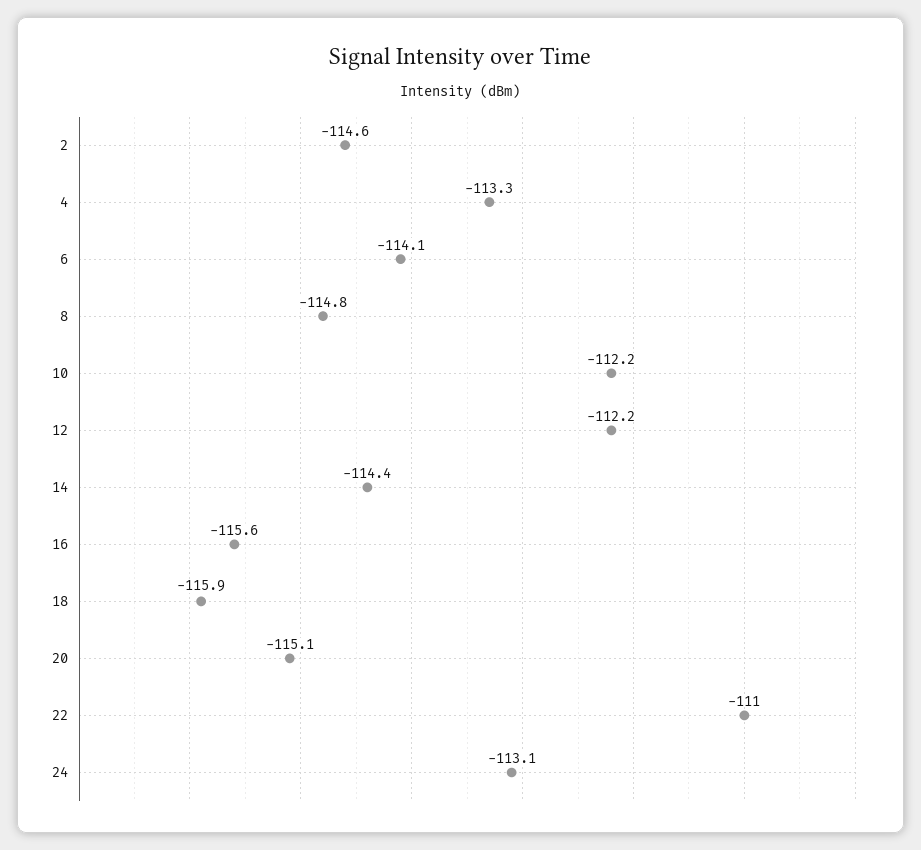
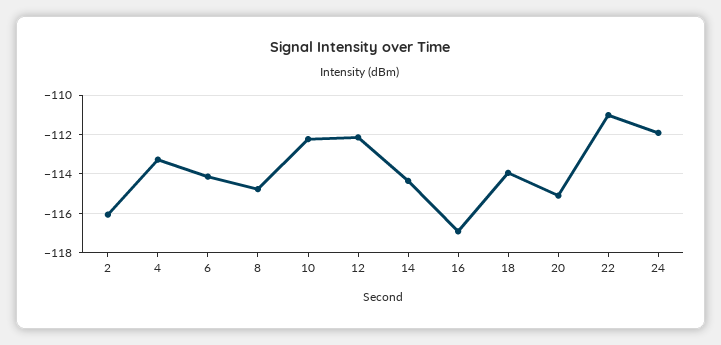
  {
-   "2": -114.6,
+   "2": -116,
    "4": -113.3,
    "6": -114.1,
    "8": -114.8,
    "10": -112.2,
    "12": -112.2,
    "14": -114.4,
-   "16": -115.6,
+   "16": -117,
-   "18": -115.9,
+   "18": -114,
    "20": -115.1,
    "22": -111,
-   "24": -113.1
+   "24": -112
  }

